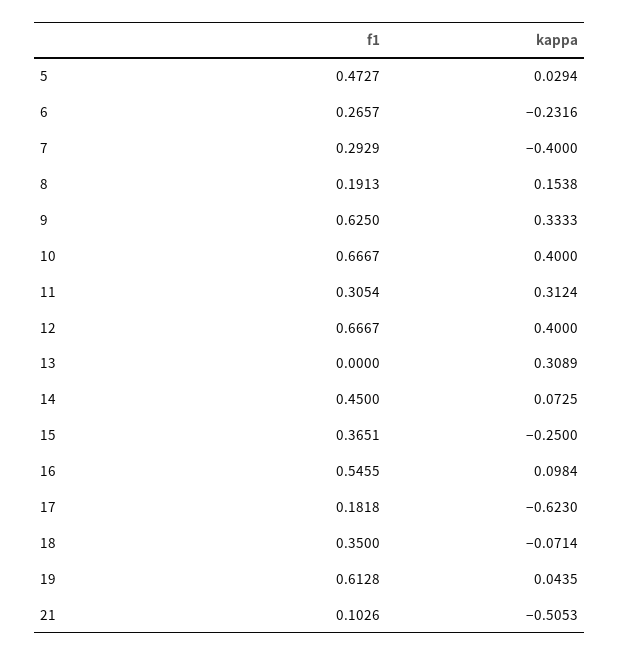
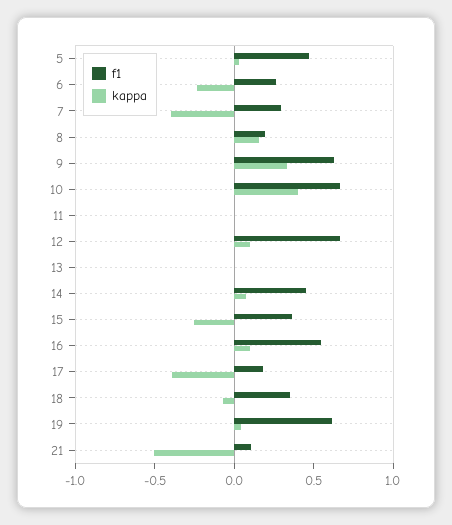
  {
    "f1": {
      "5": 0.4727,
      "6": 0.2657,
      "7": 0.2929,
      "8": 0.1913,
      "9": 0.625,
      "10": 0.6667,
-     "11": 0.3054,
+     "11": 0,
      "12": 0.6667,
      "13": 0,
      "14": 0.45,
      "15": 0.3651,
      "16": 0.5455,
      "17": 0.1818,
      "18": 0.35,
      "19": 0.6128,
      "21": 0.1026
    },
    "kappa": {
      "5": 0.0294,
      "6": -0.2316,
      "7": -0.4,
      "8": 0.1538,
      "9": 0.3333,
      "10": 0.4,
-     "11": 0.3124,
+     "11": 0,
-     "12": 0.4,
+     "12": 0.1,
-     "13": 0.3089,
+     "13": 0,
      "14": 0.0725,
      "15": -0.25,
      "16": 0.0984,
-     "17": -0.623,
+     "17": -0.4,
      "18": -0.0714,
      "19": 0.0435,
      "21": -0.5053
    }
  }

